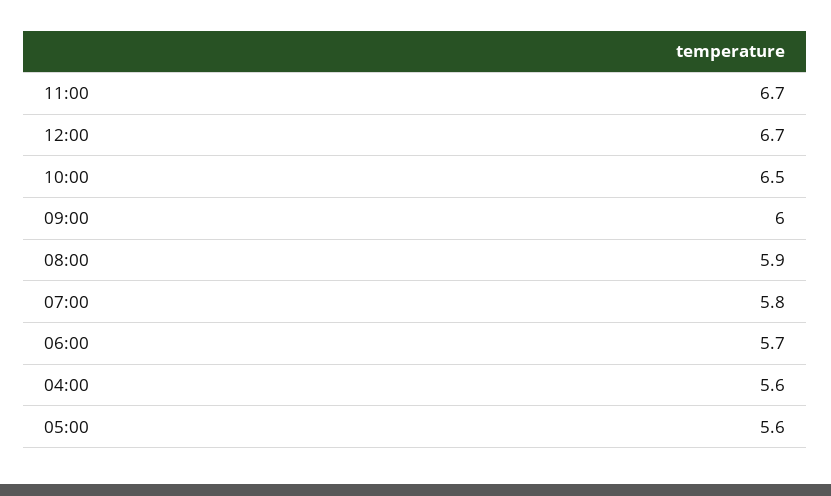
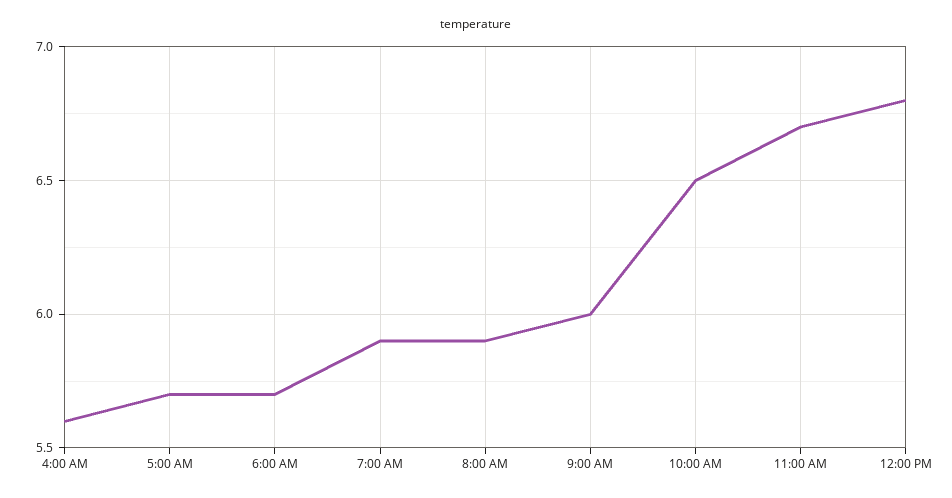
  {
    "11:00": 6.7,
-   "12:00": 6.7,
+   "12:00": 6.8,
    "10:00": 6.5,
    "09:00": 6,
    "08:00": 5.9,
-   "07:00": 5.8,
+   "07:00": 5.9,
    "06:00": 5.7,
    "04:00": 5.6,
-   "05:00": 5.6
+   "05:00": 5.7
  }

